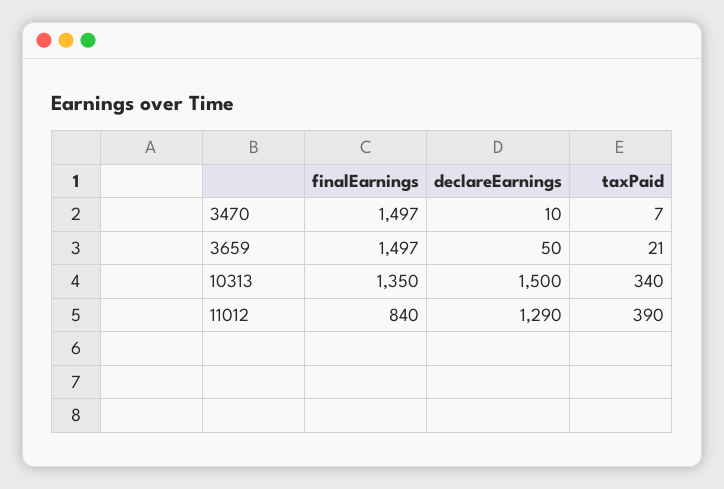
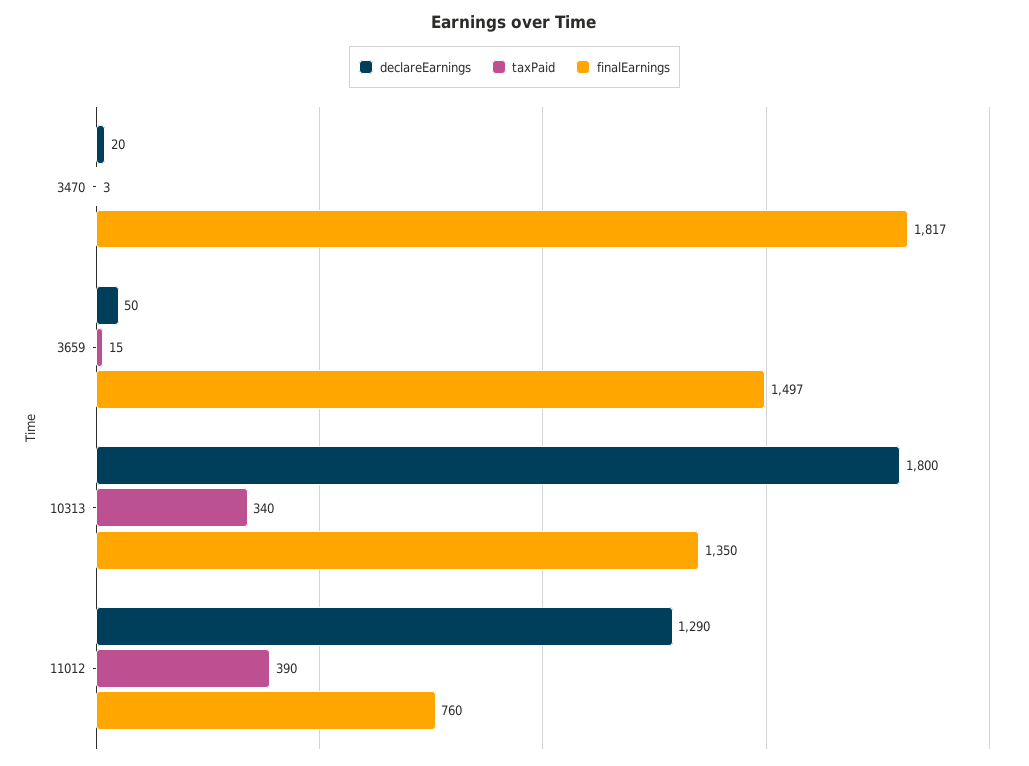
  {
    "finalEarnings": {
-     "3470": 1497,
+     "3470": 1817,
      "3659": 1497,
      "10313": 1350,
-     "11012": 840
+     "11012": 760
    },
    "declareEarnings": {
-     "3470": 10,
+     "3470": 20,
      "3659": 50,
-     "10313": 1500,
+     "10313": 1800,
      "11012": 1290
    },
    "taxPaid": {
-     "3470": 7,
+     "3470": 3,
-     "3659": 21,
+     "3659": 15,
      "10313": 340,
      "11012": 390
    }
  }

